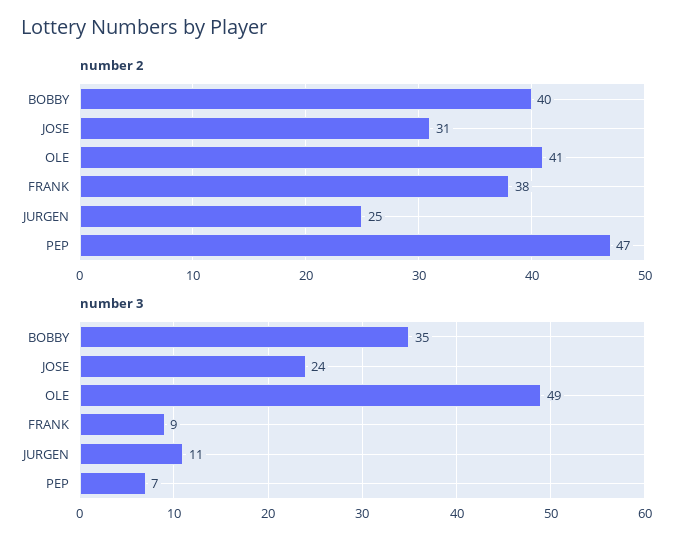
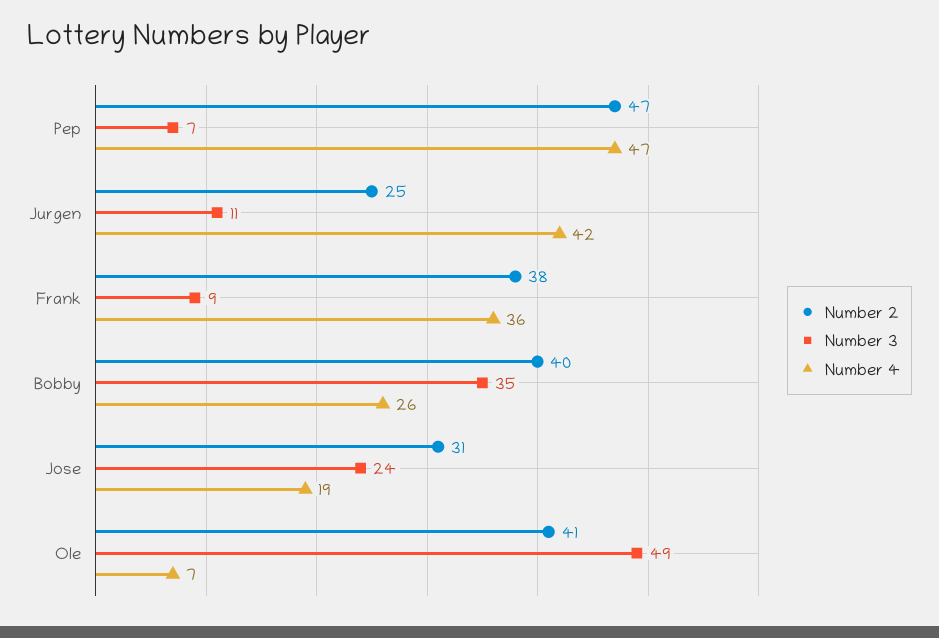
  {
    "number 2": {
      "BOBBY": 40,
      "JOSE": 31,
      "OLE": 41,
      "FRANK": 38,
      "JURGEN": 25,
      "PEP": 47
    },
    "number 3": {
      "BOBBY": 35,
      "JOSE": 24,
      "OLE": 49,
      "FRANK": 9,
      "JURGEN": 11,
      "PEP": 7
-   }
+   },
+   "Number 4": {
+     "PEP": 47,
+     "JURGEN": 42,
+     "FRANK": 36,
+     "BOBBY": 26,
+     "JOSE": 19,
+     "OLE": 7
+   }
  }

